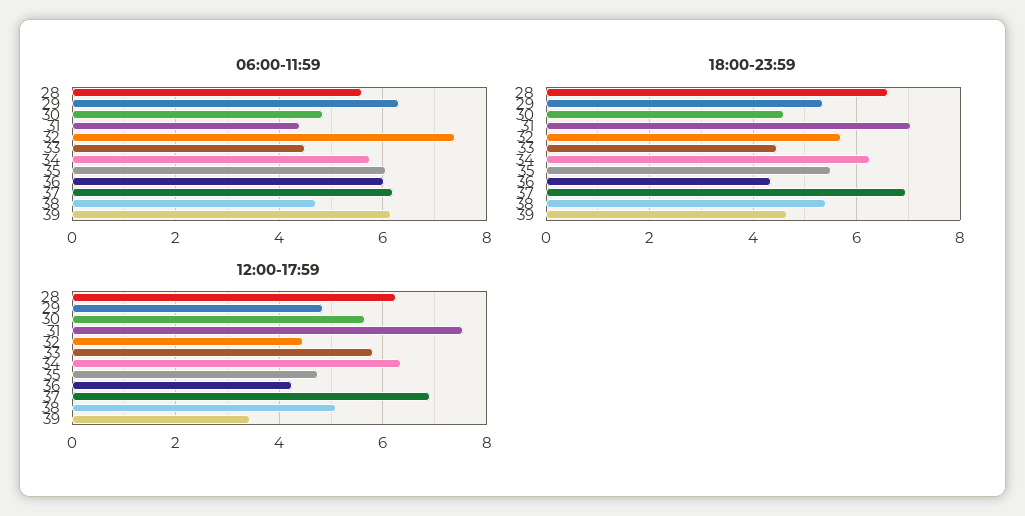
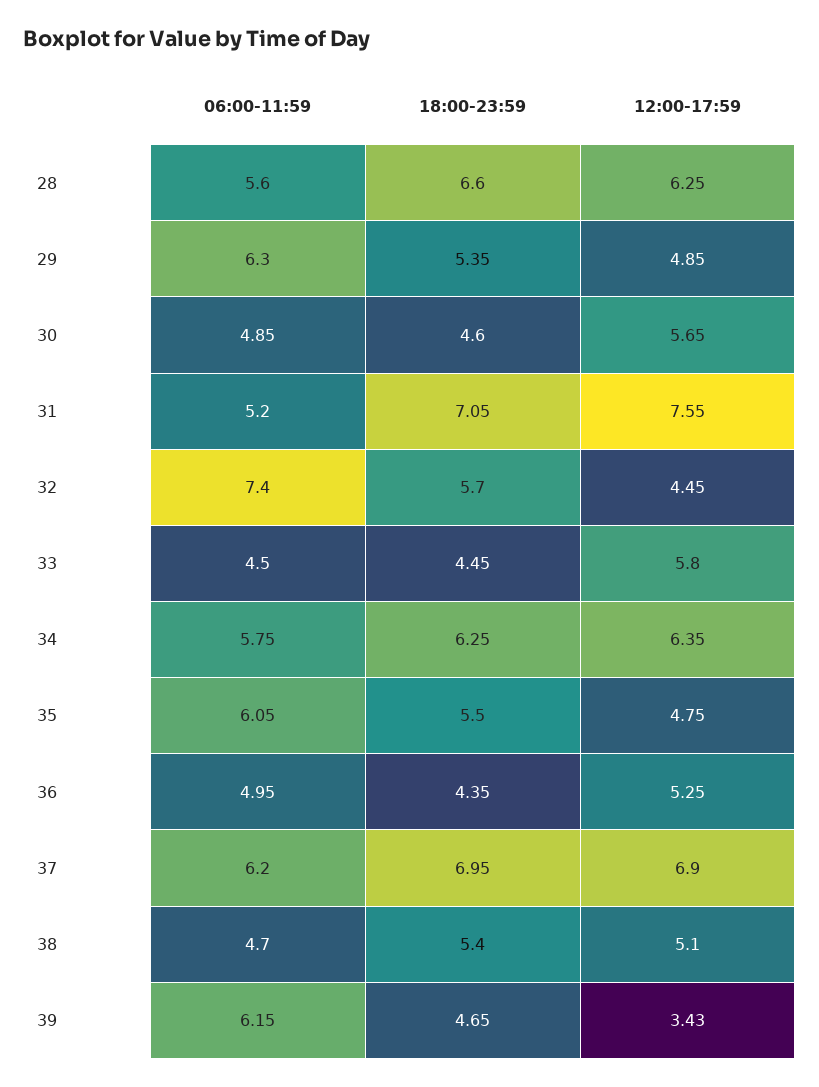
  {
    "06:00-11:59": {
      "28": 5.6,
      "29": 6.3,
      "30": 4.85,
-     "31": 4.4,
+     "31": 5.2,
      "32": 7.4,
      "33": 4.5,
      "34": 5.75,
      "35": 6.05,
-     "36": 6,
+     "36": 4.95,
      "37": 6.2,
      "38": 4.7,
      "39": 6.15
    },
    "18:00-23:59": {
      "28": 6.6,
      "29": 5.35,
      "30": 4.6,
      "31": 7.05,
      "32": 5.7,
      "33": 4.45,
      "34": 6.25,
      "35": 5.5,
      "36": 4.35,
      "37": 6.95,
      "38": 5.4,
      "39": 4.65
    },
    "12:00-17:59": {
      "28": 6.25,
      "29": 4.85,
      "30": 5.65,
      "31": 7.55,
      "32": 4.45,
      "33": 5.8,
      "34": 6.35,
      "35": 4.75,
-     "36": 4.2,
+     "36": 5.25,
      "37": 6.9,
      "38": 5.1,
      "39": 3.43
    }
  }

